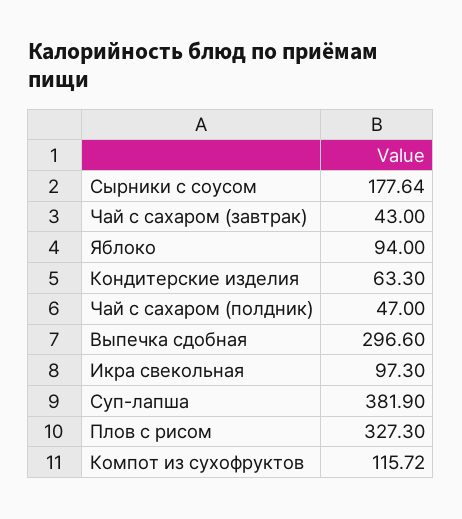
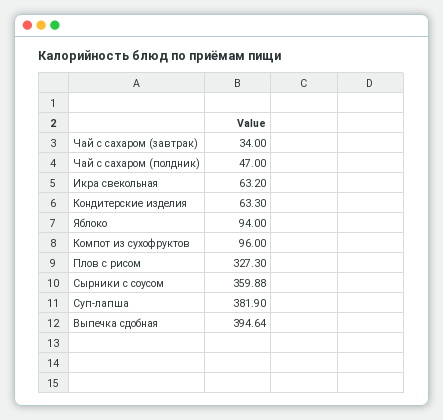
  {
-   "Сырники с соусом": 177.64,
+   "Сырники с соусом": 359.88,
-   "Чай с сахаром (завтрак)": 43,
+   "Чай с сахаром (завтрак)": 34,
    "Яблоко": 94,
    "Кондитерские изделия": 63.3,
    "Чай с сахаром (полдник)": 47,
-   "Выпечка сдобная": 296.6,
+   "Выпечка сдобная": 394.64,
-   "Икра свекольная": 97.3,
+   "Икра свекольная": 63.2,
    "Суп-лапша": 381.9,
    "Плов с рисом": 327.3,
-   "Компот из сухофруктов": 115.72
+   "Компот из сухофруктов": 96
  }

